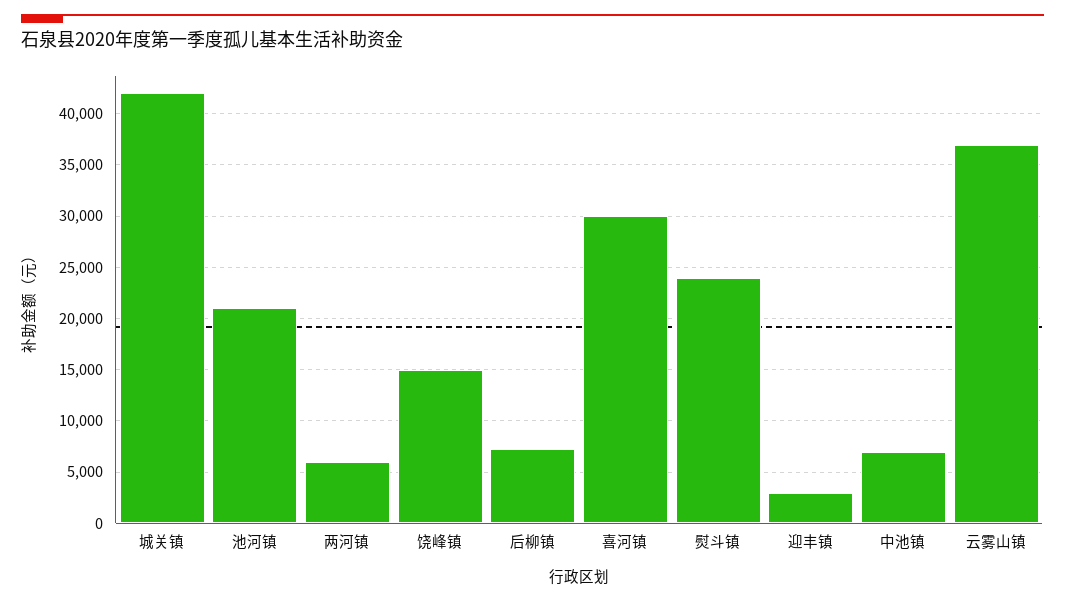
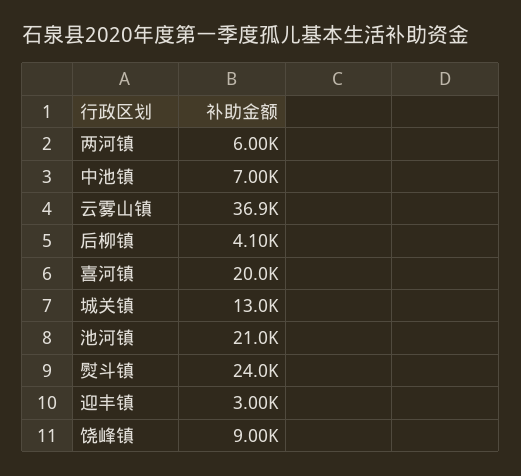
  {
-   "城关镇": 42000,
+   "城关镇": 13000,
    "池河镇": 21000,
    "两河镇": 6000,
-   "饶峰镇": 15000,
+   "饶峰镇": 9000,
-   "后柳镇": 7000,
+   "后柳镇": 4100,
-   "喜河镇": 30000,
+   "喜河镇": 20000,
    "熨斗镇": 24000,
    "迎丰镇": 3000,
    "中池镇": 7000,
    "云雾山镇": 36900
  }

